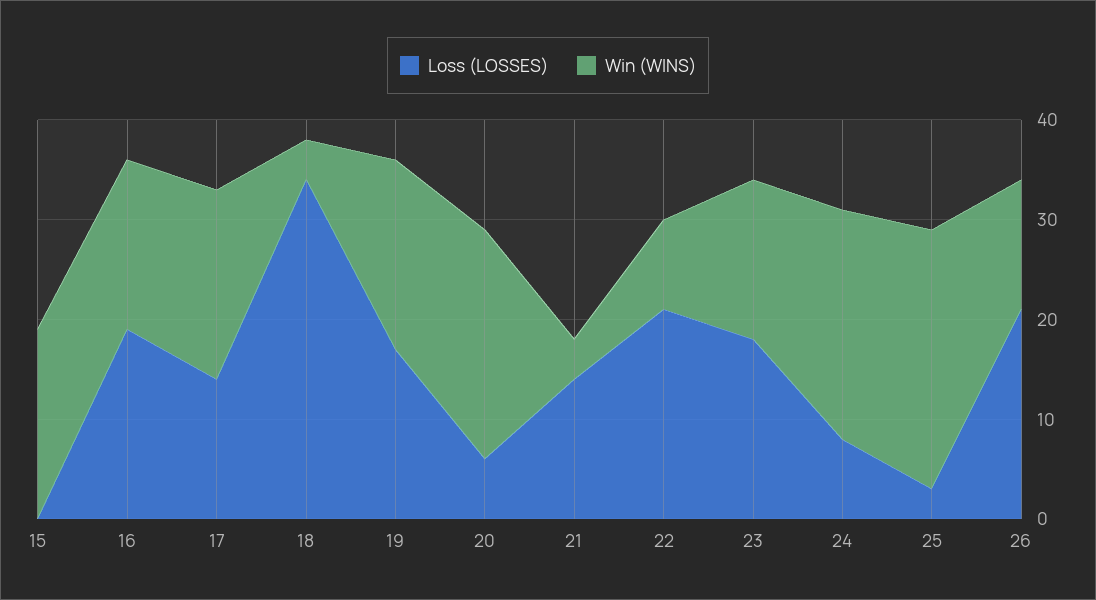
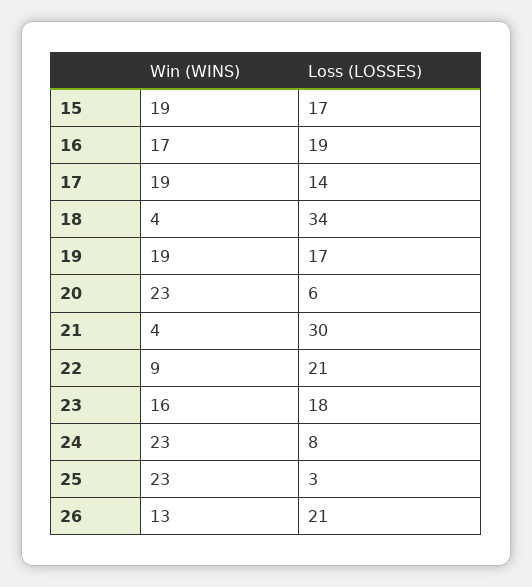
  {
    "Loss (LOSSES)": {
-     "15": 0,
+     "15": 17,
      "16": 19,
      "17": 14,
      "18": 34,
      "19": 17,
      "20": 6,
-     "21": 14,
+     "21": 30,
      "22": 21,
      "23": 18,
      "24": 8,
      "25": 3,
      "26": 21
    },
    "Win (WINS)": {
      "15": 19,
      "16": 17,
      "17": 19,
      "18": 4,
      "19": 19,
      "20": 23,
      "21": 4,
      "22": 9,
      "23": 16,
      "24": 23,
-     "25": 26,
+     "25": 23,
      "26": 13
    }
  }

